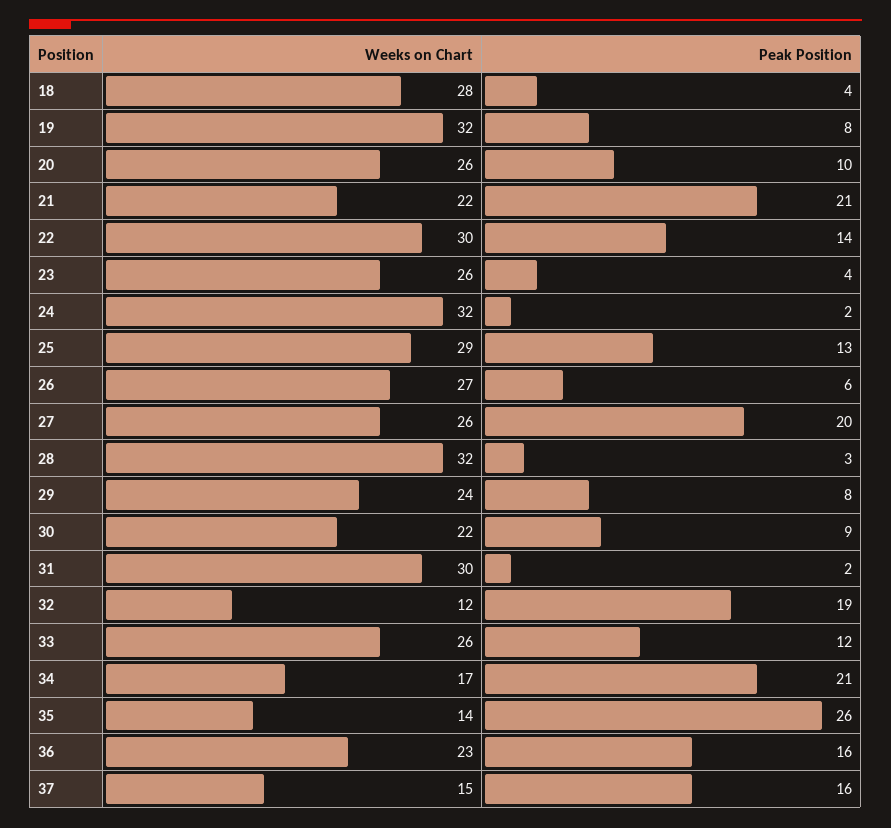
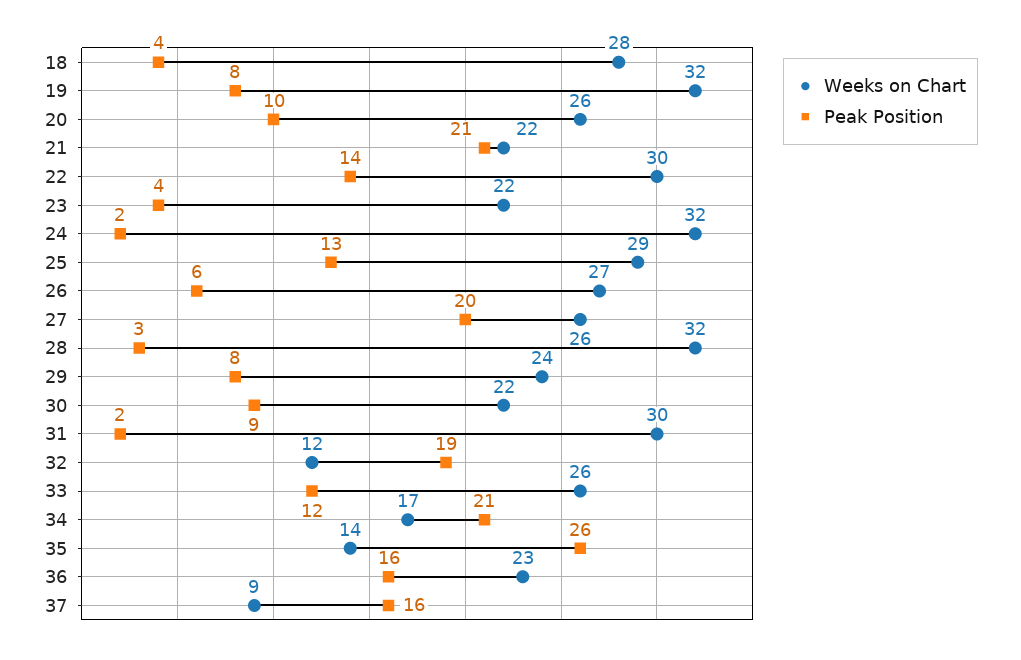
  {
    "Weeks on Chart": {
      "18": 28,
      "19": 32,
      "20": 26,
      "21": 22,
      "22": 30,
-     "23": 26,
+     "23": 22,
      "24": 32,
      "25": 29,
      "26": 27,
      "27": 26,
      "28": 32,
      "29": 24,
      "30": 22,
      "31": 30,
      "32": 12,
      "33": 26,
      "34": 17,
      "35": 14,
      "36": 23,
-     "37": 15
+     "37": 9
    },
    "Peak Position": {
      "18": 4,
      "19": 8,
      "20": 10,
      "21": 21,
      "22": 14,
      "23": 4,
      "24": 2,
      "25": 13,
      "26": 6,
      "27": 20,
      "28": 3,
      "29": 8,
      "30": 9,
      "31": 2,
      "32": 19,
      "33": 12,
      "34": 21,
      "35": 26,
      "36": 16,
      "37": 16
    }
  }

